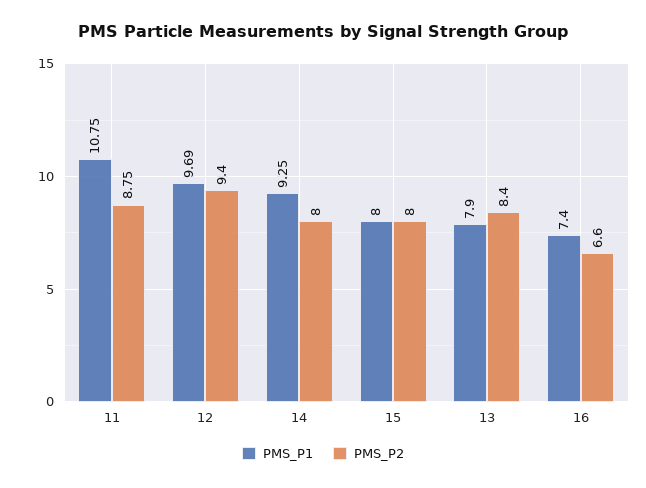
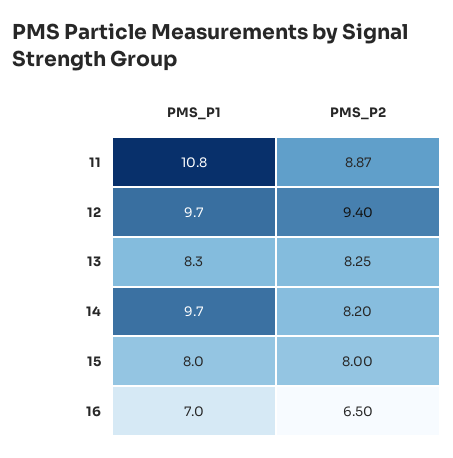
  {
    "PMS_P1": {
      "11": 10.75,
      "12": 9.69,
-     "14": 9.25,
+     "14": 9.7,
      "15": 8,
-     "13": 7.9,
+     "13": 8.3,
-     "16": 7.4
+     "16": 7
    },
    "PMS_P2": {
-     "11": 8.75,
+     "11": 8.87,
      "12": 9.4,
-     "14": 8,
+     "14": 8.2,
      "15": 8,
-     "13": 8.4,
+     "13": 8.25,
-     "16": 6.6
+     "16": 6.5
    }
  }

